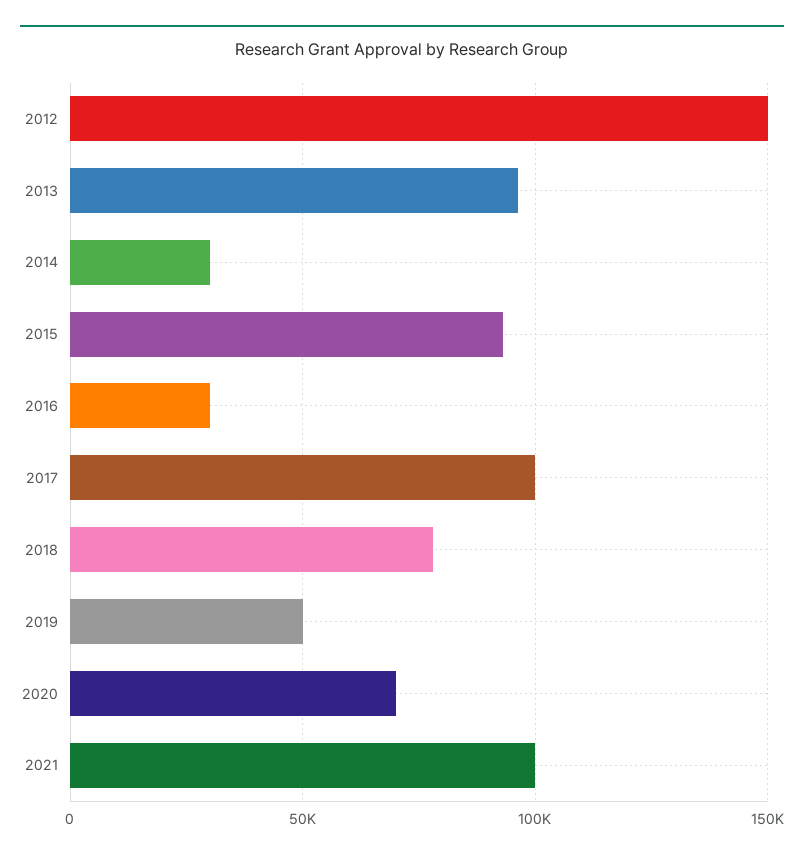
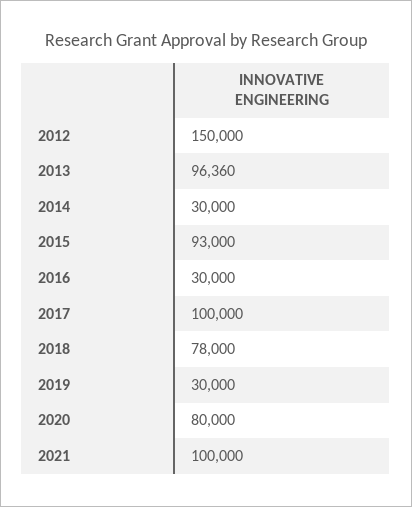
  {
    "2012": 150000,
    "2013": 96360,
    "2014": 30000,
    "2015": 93000,
    "2016": 30000,
    "2017": 100000,
    "2018": 78000,
-   "2019": 50000,
+   "2019": 30000,
-   "2020": 70000,
+   "2020": 80000,
    "2021": 100000
  }

